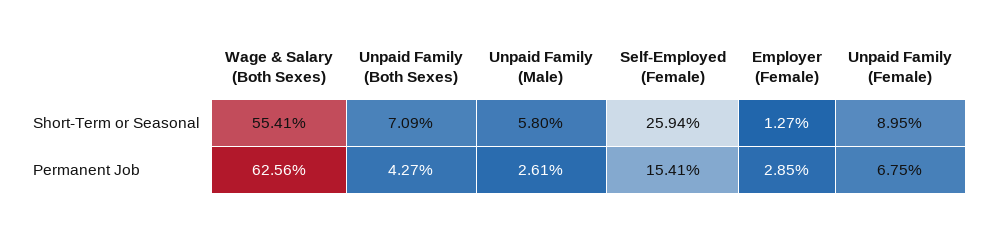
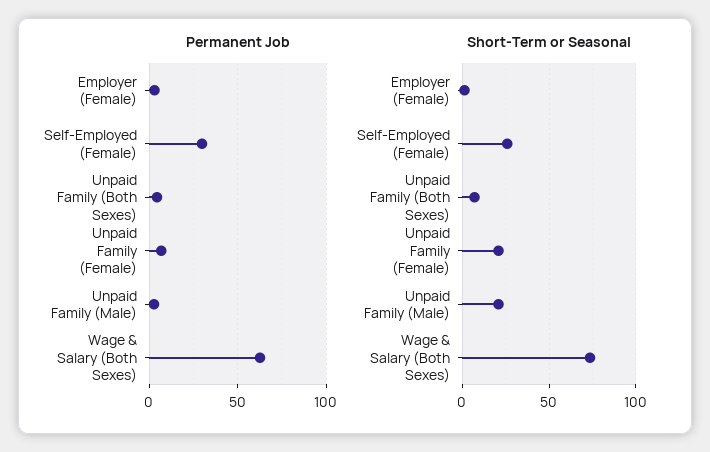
  {
    "Short-Term or Seasonal": {
-     "Wage & Salary (Both Sexes)": 55.41,
+     "Wage & Salary (Both Sexes)": 75,
      "Unpaid Family (Both Sexes)": 7.09,
-     "Unpaid Family (Male)": 5.8,
+     "Unpaid Family (Male)": 20,
      "Self-Employed (Female)": 25.94,
      "Employer (Female)": 1.27,
-     "Unpaid Family (Female)": 8.95
+     "Unpaid Family (Female)": 20
    },
    "Permanent Job": {
      "Wage & Salary (Both Sexes)": 62.56,
      "Unpaid Family (Both Sexes)": 4.27,
      "Unpaid Family (Male)": 2.61,
-     "Self-Employed (Female)": 15.41,
+     "Self-Employed (Female)": 30,
      "Employer (Female)": 2.85,
      "Unpaid Family (Female)": 6.75
    }
  }

